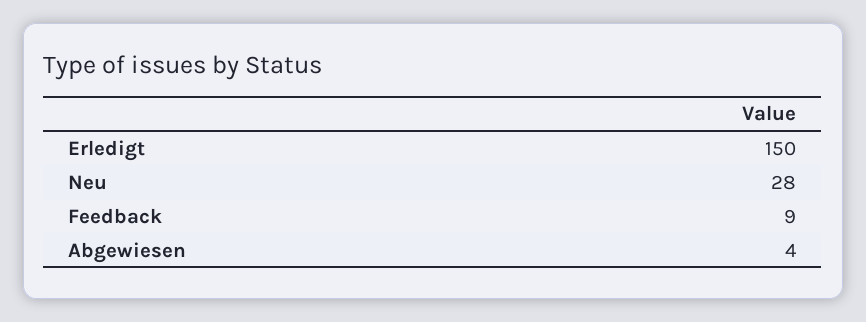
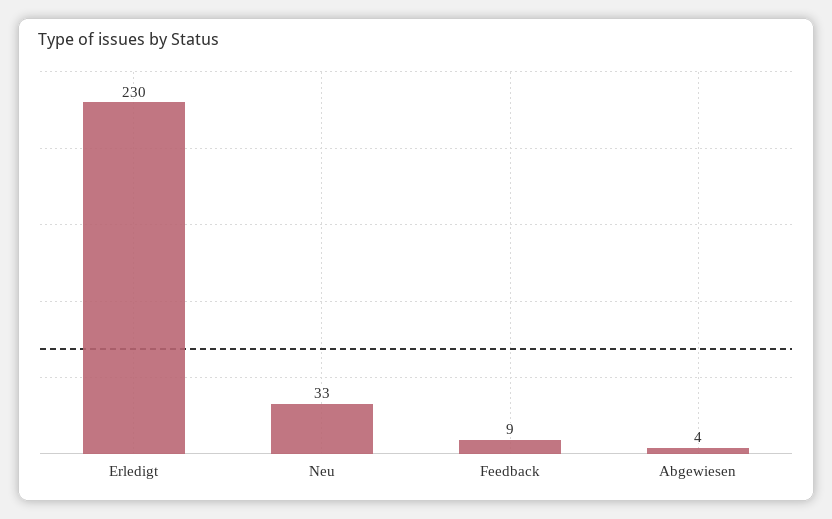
  {
-   "Erledigt": 150,
+   "Erledigt": 230,
-   "Neu": 28,
+   "Neu": 33,
    "Feedback": 9,
    "Abgewiesen": 4
  }

